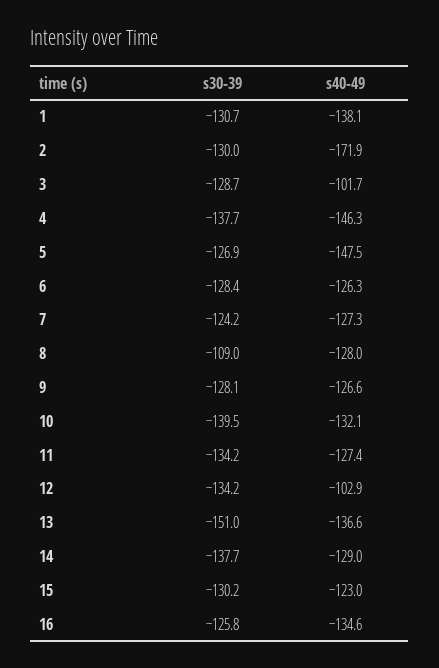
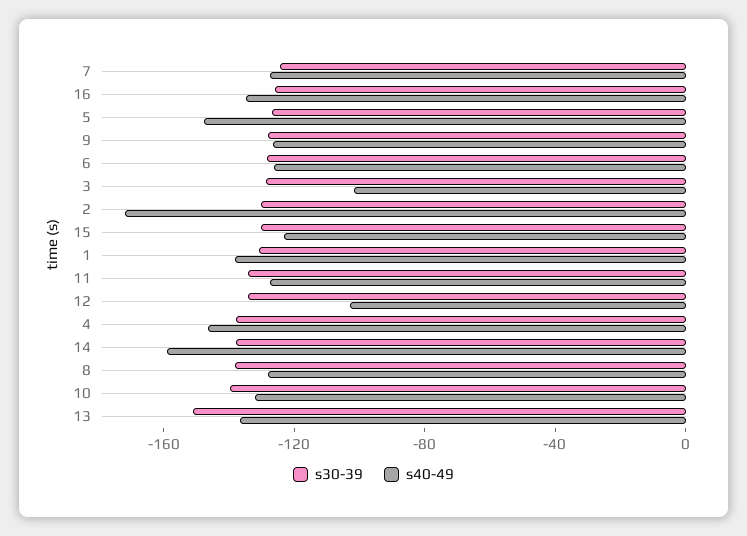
  {
    "s30-39": {
      "1": -130.7,
      "2": -130,
      "3": -128.7,
      "4": -137.7,
      "5": -126.9,
      "6": -128.4,
      "7": -124.2,
-     "8": -109,
+     "8": -140,
      "9": -128.1,
      "10": -139.5,
      "11": -134.2,
      "12": -134.2,
      "13": -151,
      "14": -137.7,
      "15": -130.2,
      "16": -125.8
    },
    "s40-49": {
      "1": -138.1,
      "2": -171.9,
      "3": -101.7,
      "4": -146.3,
      "5": -147.5,
      "6": -126.3,
      "7": -127.3,
      "8": -128,
      "9": -126.6,
      "10": -132.1,
      "11": -127.4,
      "12": -102.9,
      "13": -136.6,
-     "14": -129,
+     "14": -160,
      "15": -123,
      "16": -134.6
    }
  }

